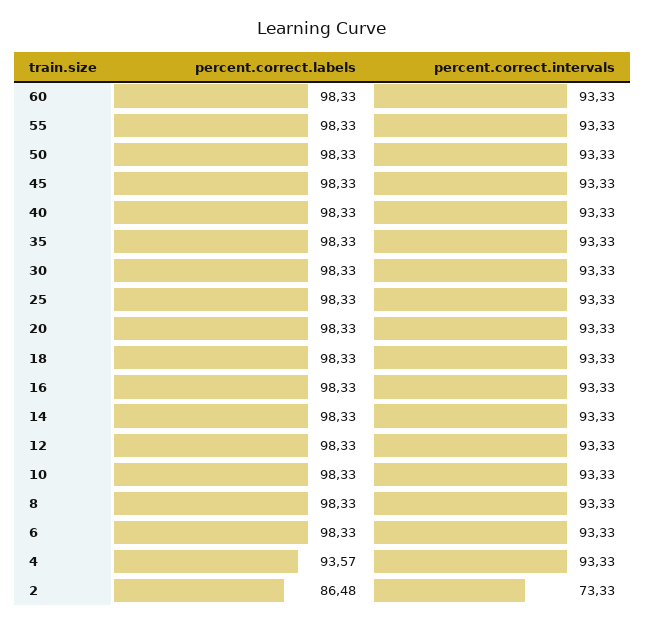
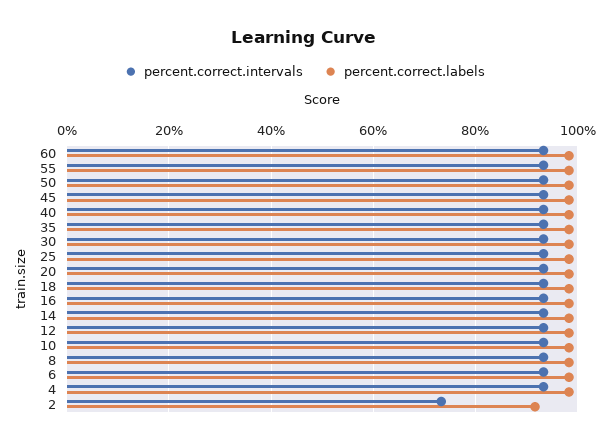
  {
    "percent.correct.labels": {
      "60": 98.33,
      "55": 98.33,
      "50": 98.33,
      "45": 98.33,
      "40": 98.33,
      "35": 98.33,
      "30": 98.33,
      "25": 98.33,
      "20": 98.33,
      "18": 98.33,
      "16": 98.33,
      "14": 98.33,
      "12": 98.33,
      "10": 98.33,
      "8": 98.33,
      "6": 98.33,
-     "4": 93.57,
+     "4": 98,
-     "2": 86.48
+     "2": 92
    },
    "percent.correct.intervals": {
      "60": 93.33,
      "55": 93.33,
      "50": 93.33,
      "45": 93.33,
      "40": 93.33,
      "35": 93.33,
      "30": 93.33,
      "25": 93.33,
      "20": 93.33,
      "18": 93.33,
      "16": 93.33,
      "14": 93.33,
      "12": 93.33,
      "10": 93.33,
      "8": 93.33,
      "6": 93.33,
      "4": 93.33,
      "2": 73.33
    }
  }

